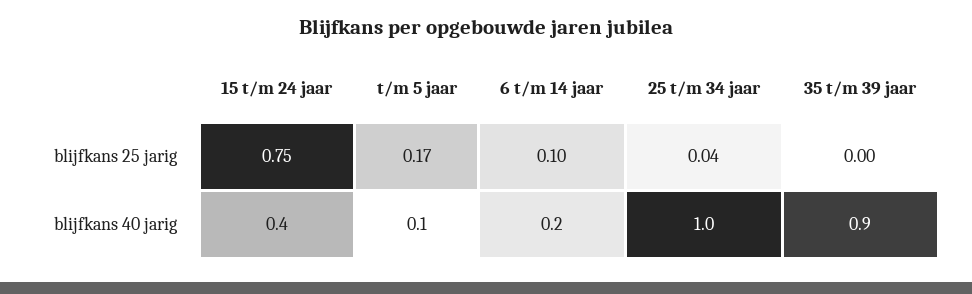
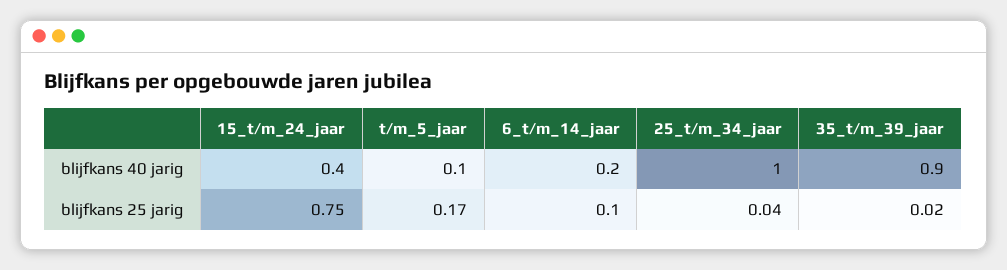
  {
    "15 t/m 24 jaar": {
      "blijfkans 25 jarig": 0.75,
      "blijfkans 40 jarig": 0.4
    },
    "t/m 5 jaar": {
      "blijfkans 25 jarig": 0.17,
      "blijfkans 40 jarig": 0.1
    },
    "6 t/m 14 jaar": {
      "blijfkans 25 jarig": 0.1,
      "blijfkans 40 jarig": 0.2
    },
    "25 t/m 34 jaar": {
      "blijfkans 25 jarig": 0.04,
      "blijfkans 40 jarig": 1
    },
    "35 t/m 39 jaar": {
-     "blijfkans 25 jarig": 0,
+     "blijfkans 25 jarig": 0.02,
      "blijfkans 40 jarig": 0.9
    }
  }

